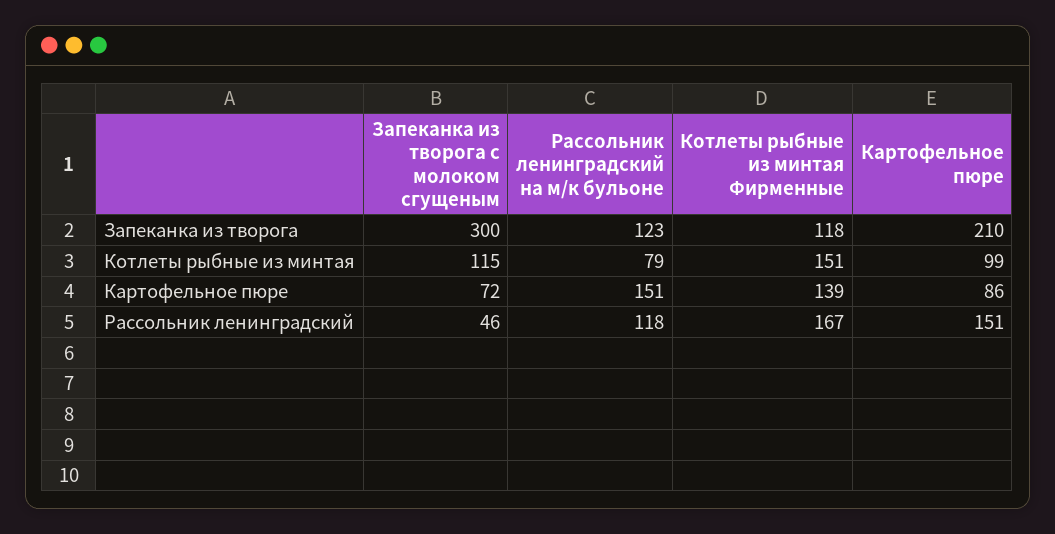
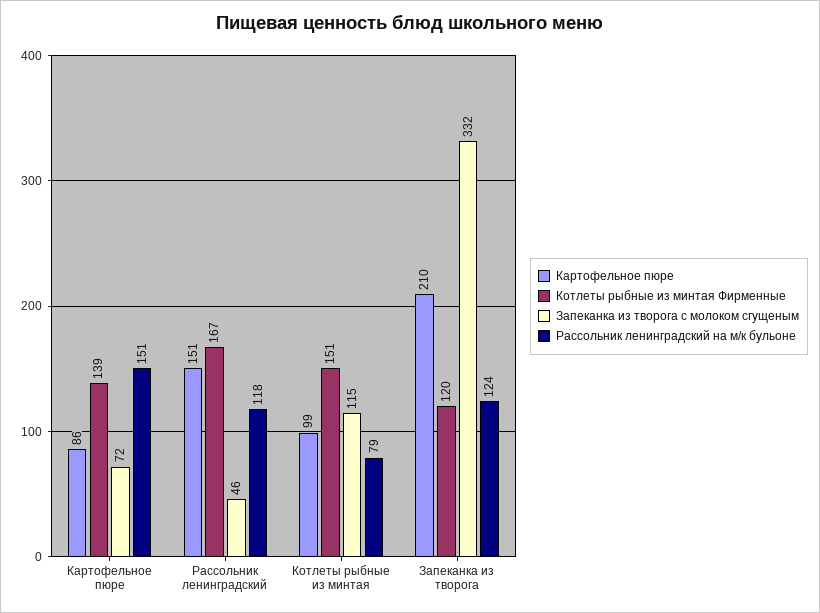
  {
    "Запеканка из творога с молоком сгущеным": {
-     "Запеканка из творога": 300,
+     "Запеканка из творога": 332,
      "Котлеты рыбные из минтая": 115,
      "Картофельное пюре": 72,
      "Рассольник ленинградский": 46
    },
    "Рассольник ленинградский на м/к бульоне": {
-     "Запеканка из творога": 123,
+     "Запеканка из творога": 124,
      "Котлеты рыбные из минтая": 79,
      "Картофельное пюре": 151,
      "Рассольник ленинградский": 118
    },
    "Котлеты рыбные из минтая Фирменные": {
-     "Запеканка из творога": 118,
+     "Запеканка из творога": 120,
      "Котлеты рыбные из минтая": 151,
      "Картофельное пюре": 139,
      "Рассольник ленинградский": 167
    },
    "Картофельное пюре": {
      "Запеканка из творога": 210,
      "Котлеты рыбные из минтая": 99,
      "Картофельное пюре": 86,
      "Рассольник ленинградский": 151
    }
  }

